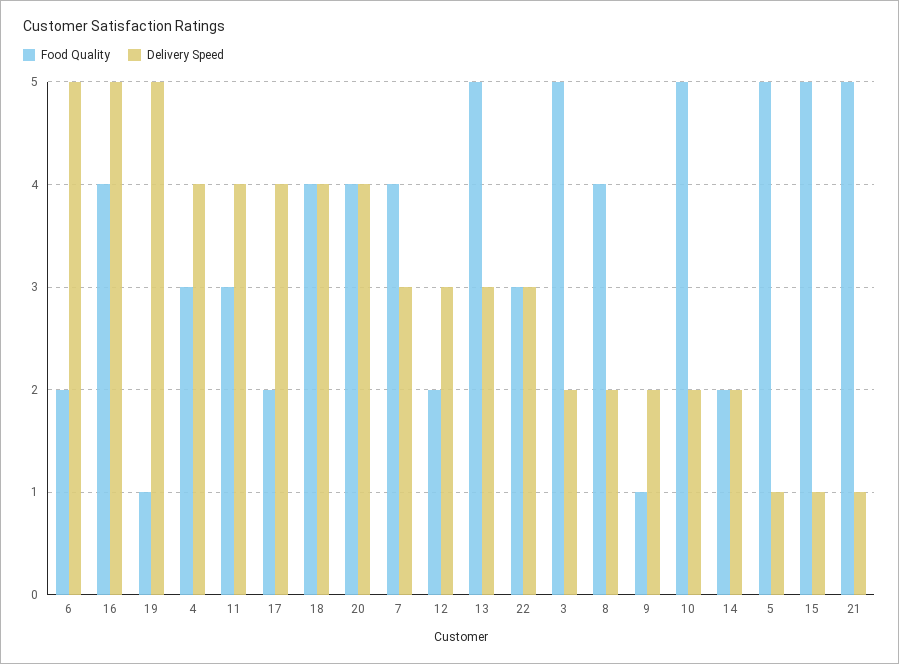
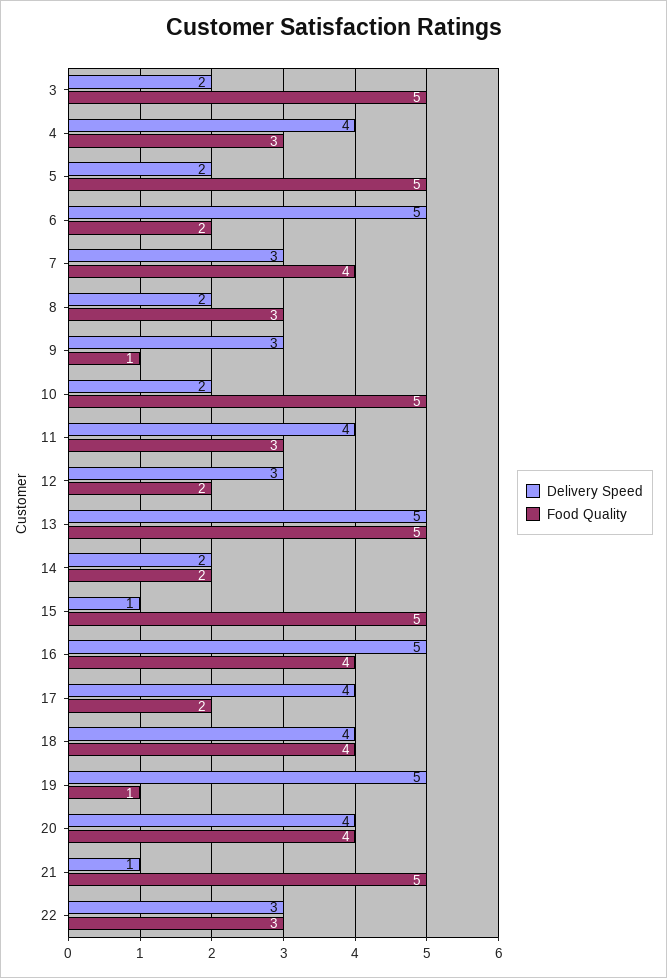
  {
    "Food Quality": {
      "6": 2,
      "16": 4,
      "19": 1,
      "4": 3,
      "11": 3,
      "17": 2,
      "18": 4,
      "20": 4,
      "7": 4,
      "12": 2,
      "13": 5,
      "22": 3,
      "3": 5,
-     "8": 4,
+     "8": 3,
      "9": 1,
      "10": 5,
      "14": 2,
      "5": 5,
      "15": 5,
      "21": 5
    },
    "Delivery Speed": {
      "6": 5,
      "16": 5,
      "19": 5,
      "4": 4,
      "11": 4,
      "17": 4,
      "18": 4,
      "20": 4,
      "7": 3,
      "12": 3,
-     "13": 3,
+     "13": 5,
      "22": 3,
      "3": 2,
      "8": 2,
-     "9": 2,
+     "9": 3,
      "10": 2,
      "14": 2,
-     "5": 1,
+     "5": 2,
      "15": 1,
      "21": 1
    }
  }

